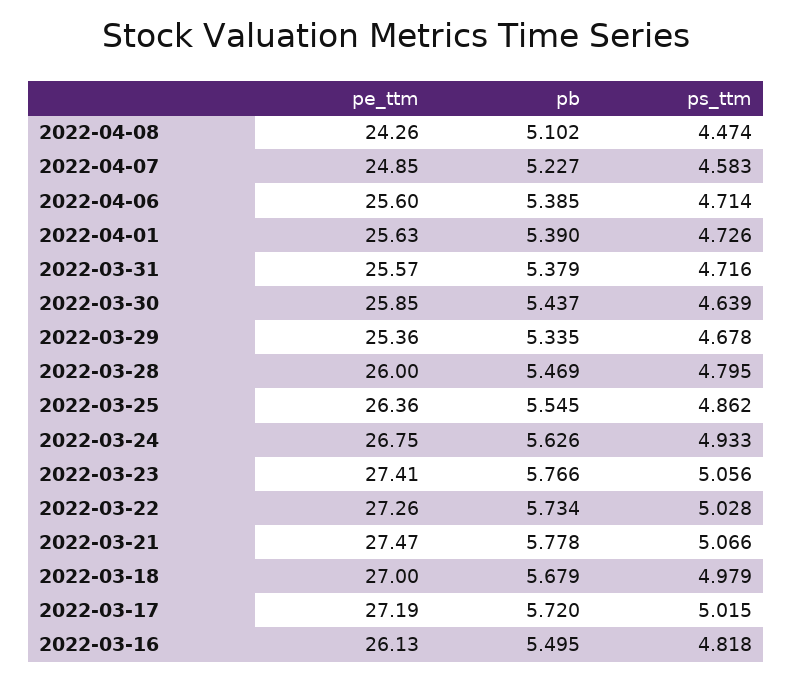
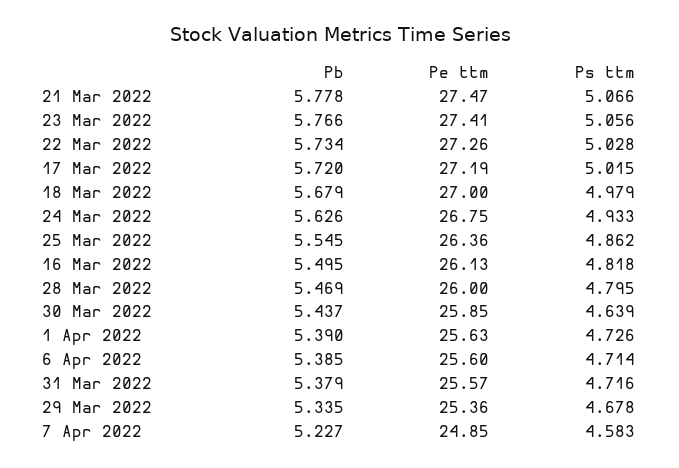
  {
    "pe_ttm": {
-     "2022-04-08": 24.26,
      "2022-04-07": 24.85,
      "2022-04-06": 25.6,
      "2022-04-01": 25.63,
      "2022-03-31": 25.57,
      "2022-03-30": 25.85,
      "2022-03-29": 25.36,
      "2022-03-28": 26,
      "2022-03-25": 26.36,
      "2022-03-24": 26.75,
      "2022-03-23": 27.41,
      "2022-03-22": 27.26,
      "2022-03-21": 27.47,
      "2022-03-18": 27,
      "2022-03-17": 27.19,
      "2022-03-16": 26.13
    },
    "pb": {
-     "2022-04-08": 5.102,
      "2022-04-07": 5.227,
      "2022-04-06": 5.385,
      "2022-04-01": 5.39,
      "2022-03-31": 5.379,
      "2022-03-30": 5.437,
      "2022-03-29": 5.335,
      "2022-03-28": 5.469,
      "2022-03-25": 5.545,
      "2022-03-24": 5.626,
      "2022-03-23": 5.766,
      "2022-03-22": 5.734,
      "2022-03-21": 5.778,
      "2022-03-18": 5.679,
      "2022-03-17": 5.72,
      "2022-03-16": 5.495
    },
    "ps_ttm": {
-     "2022-04-08": 4.474,
      "2022-04-07": 4.583,
      "2022-04-06": 4.714,
      "2022-04-01": 4.726,
      "2022-03-31": 4.716,
      "2022-03-30": 4.639,
      "2022-03-29": 4.678,
      "2022-03-28": 4.795,
      "2022-03-25": 4.862,
      "2022-03-24": 4.933,
      "2022-03-23": 5.056,
      "2022-03-22": 5.028,
      "2022-03-21": 5.066,
      "2022-03-18": 4.979,
      "2022-03-17": 5.015,
      "2022-03-16": 4.818
    }
  }

